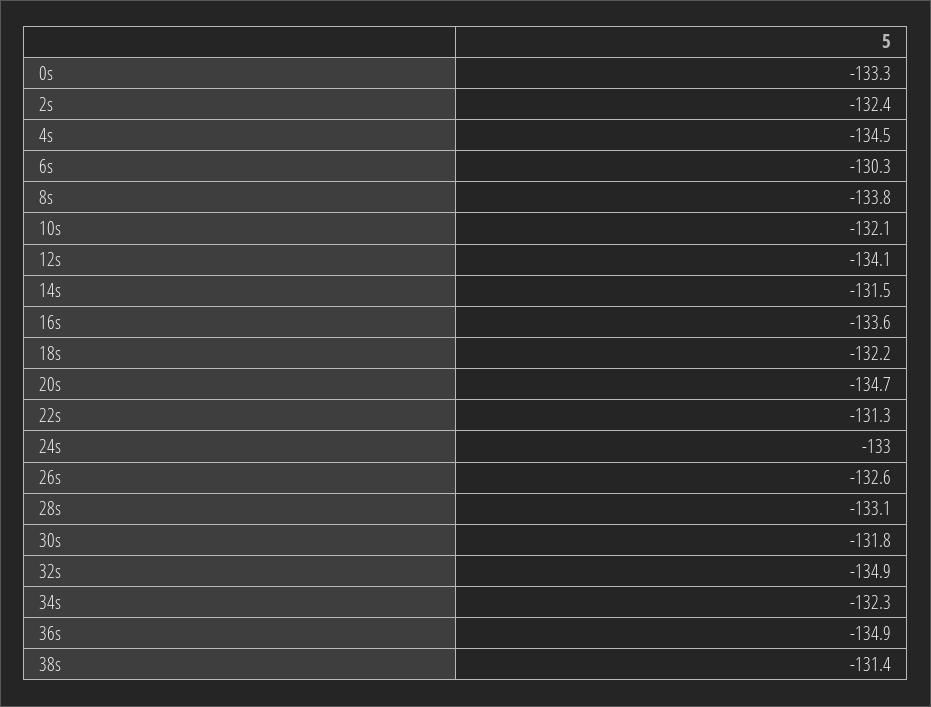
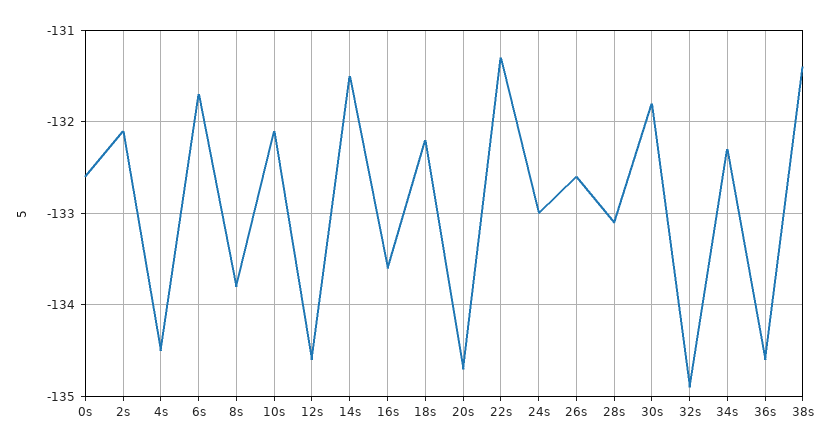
  {
-   "0s": -133.3,
+   "0s": -132.6,
-   "2s": -132.4,
+   "2s": -132.1,
    "4s": -134.5,
-   "6s": -130.3,
+   "6s": -131.7,
    "8s": -133.8,
    "10s": -132.1,
-   "12s": -134.1,
+   "12s": -134.6,
    "14s": -131.5,
    "16s": -133.6,
    "18s": -132.2,
    "20s": -134.7,
    "22s": -131.3,
    "24s": -133,
    "26s": -132.6,
    "28s": -133.1,
    "30s": -131.8,
    "32s": -134.9,
    "34s": -132.3,
-   "36s": -134.9,
+   "36s": -134.6,
    "38s": -131.4
  }

